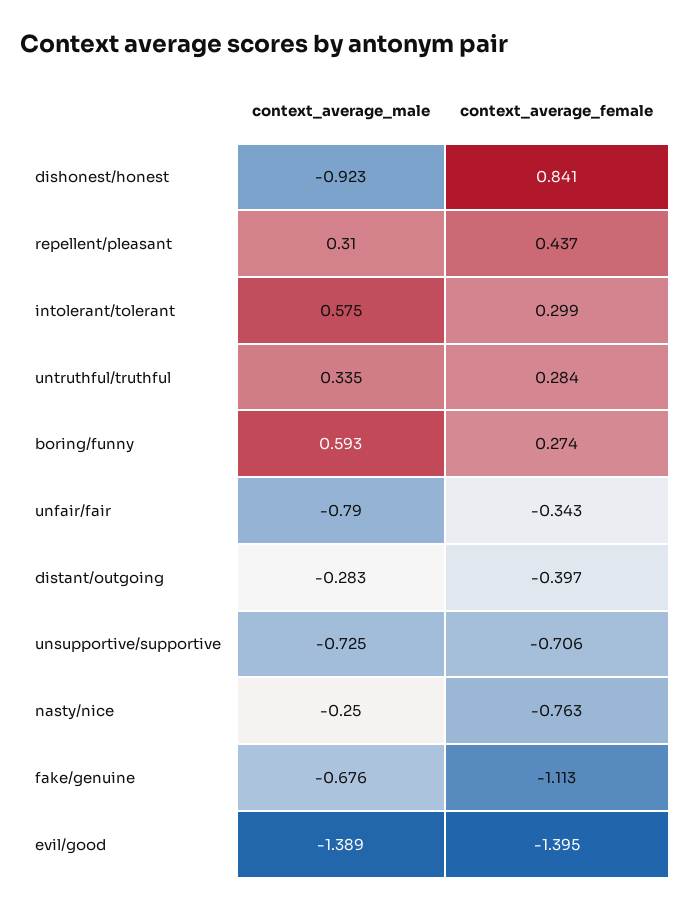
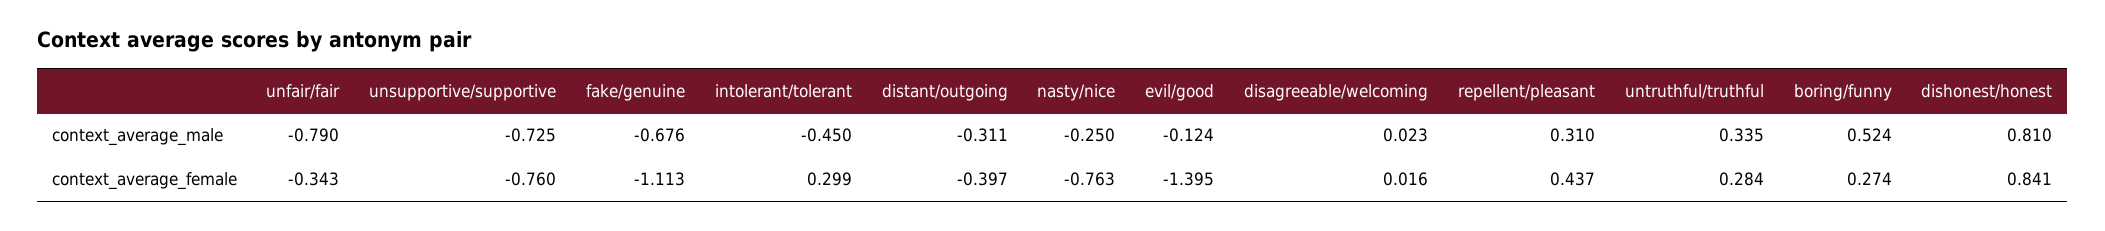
  {
    "context_average_male": {
-     "dishonest/honest": -0.923,
+     "dishonest/honest": 0.81,
      "repellent/pleasant": 0.31,
-     "intolerant/tolerant": 0.575,
+     "intolerant/tolerant": -0.45,
      "untruthful/truthful": 0.335,
-     "boring/funny": 0.593,
+     "boring/funny": 0.524,
      "unfair/fair": -0.79,
-     "distant/outgoing": -0.283,
+     "distant/outgoing": -0.311,
      "unsupportive/supportive": -0.725,
      "nasty/nice": -0.25,
      "fake/genuine": -0.676,
-     "evil/good": -1.389
+     "evil/good": -0.124,
+     "disagreeable/welcoming": 0.023
    },
    "context_average_female": {
      "dishonest/honest": 0.841,
      "repellent/pleasant": 0.437,
      "intolerant/tolerant": 0.299,
      "untruthful/truthful": 0.284,
      "boring/funny": 0.274,
      "unfair/fair": -0.343,
      "distant/outgoing": -0.397,
-     "unsupportive/supportive": -0.706,
+     "unsupportive/supportive": -0.76,
      "nasty/nice": -0.763,
      "fake/genuine": -1.113,
-     "evil/good": -1.395
+     "evil/good": -1.395,
+     "disagreeable/welcoming": 0.016
    }
  }

